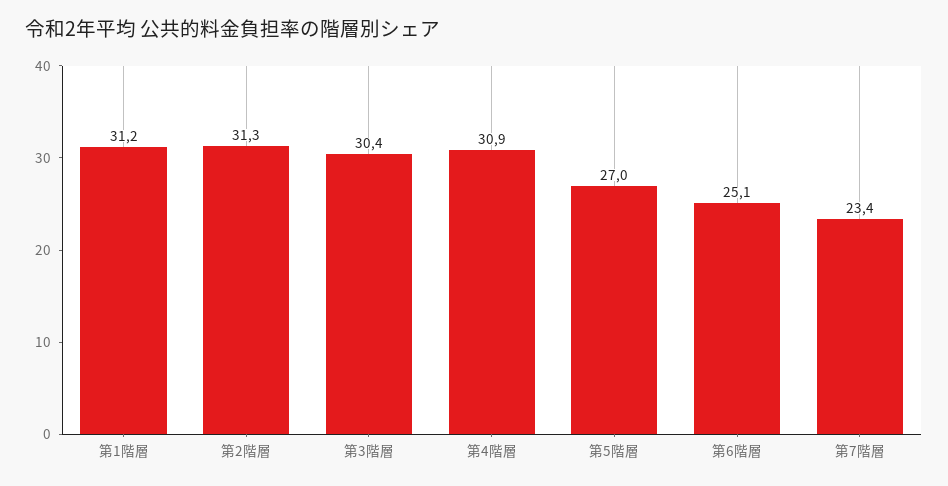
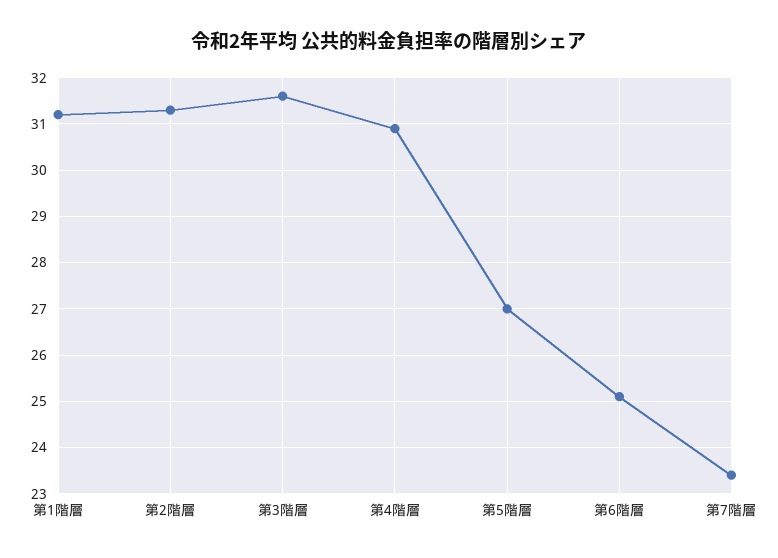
  {
    "第1階層": 31.2,
    "第2階層": 31.3,
-   "第3階層": 30.4,
+   "第3階層": 31.5,
    "第4階層": 30.9,
    "第5階層": 27,
    "第6階層": 25.1,
    "第7階層": 23.4
  }

